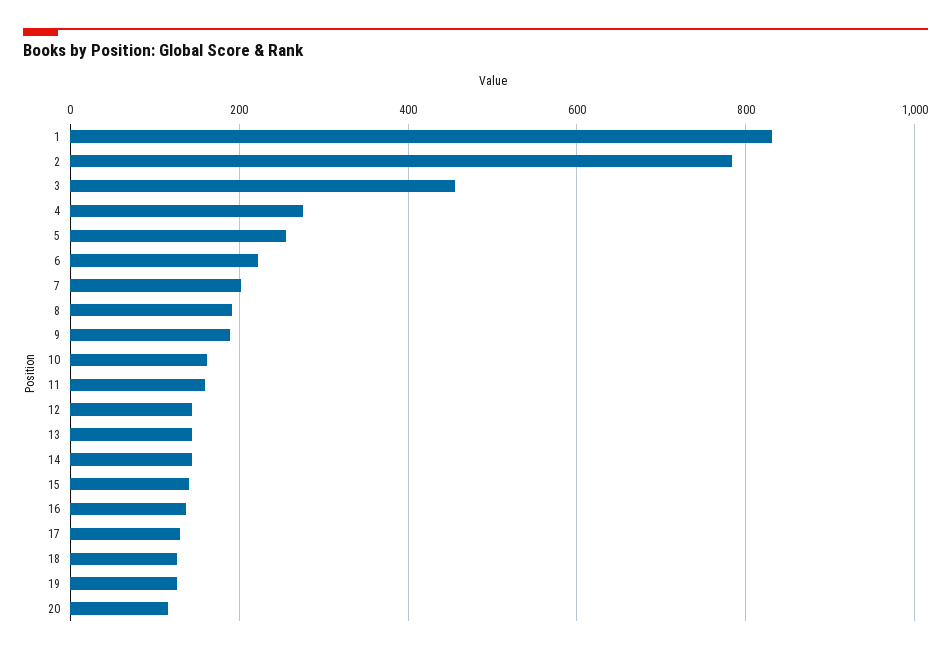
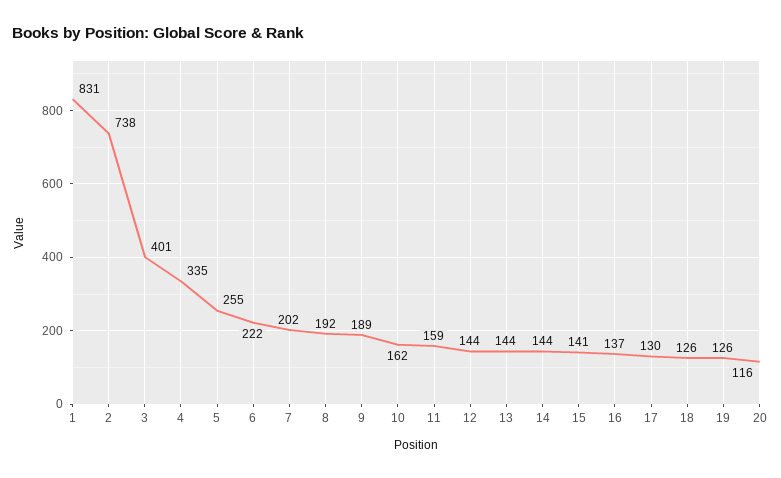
  {
    "1": 831,
-   "2": 780,
+   "2": 738,
-   "3": 460,
+   "3": 401,
-   "4": 280,
+   "4": 335,
    "5": 255,
    "6": 222,
    "7": 202,
    "8": 192,
    "9": 189,
    "10": 162,
    "11": 159,
    "12": 144,
    "13": 144,
    "14": 144,
    "15": 141,
    "16": 137,
    "17": 130,
    "18": 126,
    "19": 126,
    "20": 116
  }

